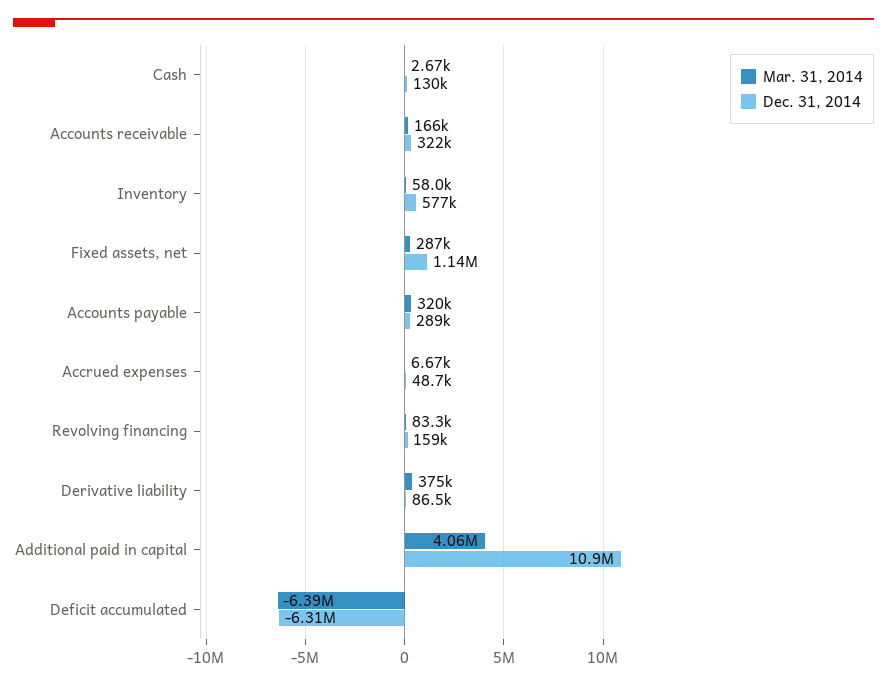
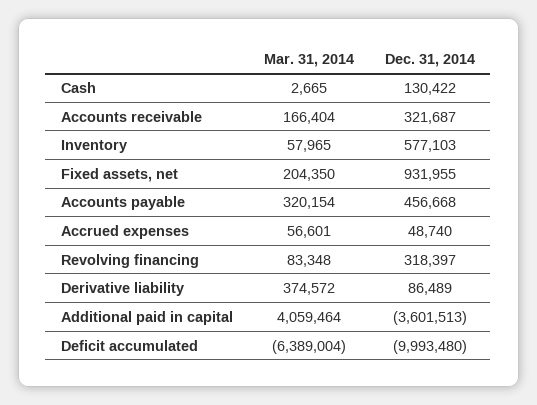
  {
    "Mar. 31, 2014": {
      "Cash": 2665,
      "Accounts receivable": 166404,
      "Inventory": 57965,
-     "Fixed assets, net": 287000,
+     "Fixed assets, net": 204350,
      "Accounts payable": 320154,
-     "Accrued expenses": 6670,
+     "Accrued expenses": 56601,
      "Revolving financing": 83348,
      "Derivative liability": 374572,
      "Additional paid in capital": 4059464,
      "Deficit accumulated": -6389004
    },
    "Dec. 31, 2014": {
      "Cash": 130422,
      "Accounts receivable": 321687,
      "Inventory": 577103,
-     "Fixed assets, net": 1140000,
+     "Fixed assets, net": 931955,
-     "Accounts payable": 289000,
+     "Accounts payable": 456668,
      "Accrued expenses": 48740,
-     "Revolving financing": 159000,
+     "Revolving financing": 318397,
      "Derivative liability": 86489,
-     "Additional paid in capital": 10900000,
+     "Additional paid in capital": -3601513,
-     "Deficit accumulated": -6310000
+     "Deficit accumulated": -9993480
    }
  }

